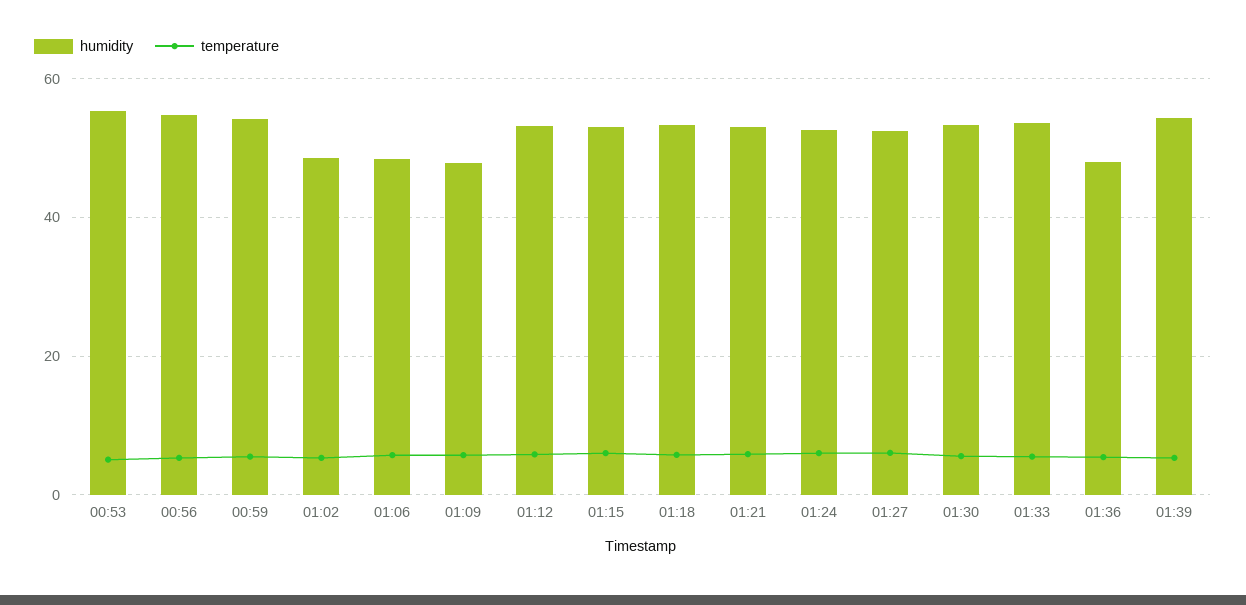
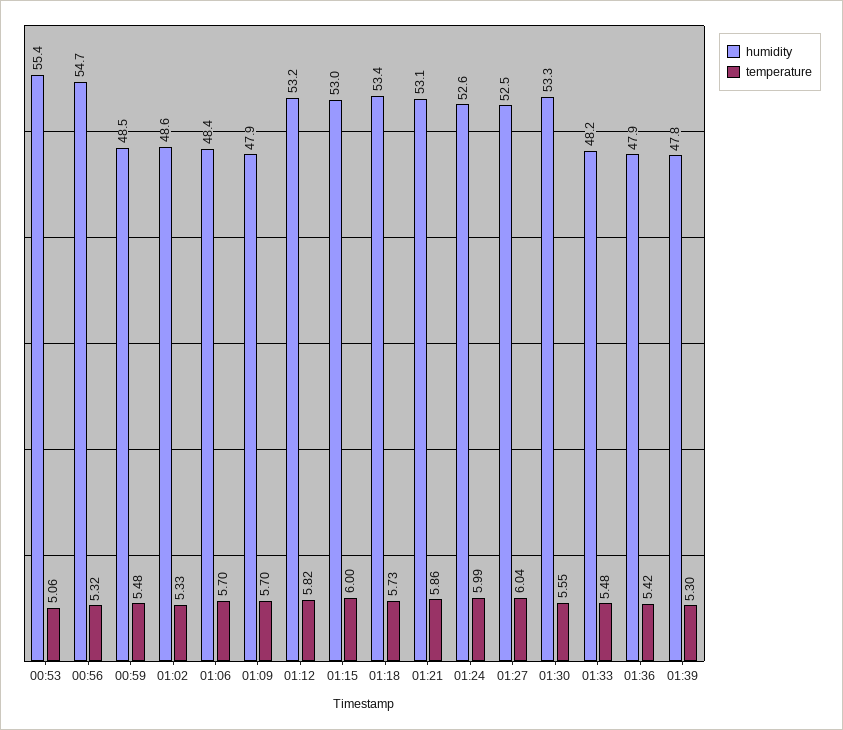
  {
    "humidity": {
      "00:53": 55.4,
      "00:56": 54.7,
-     "00:59": 54,
+     "00:59": 48.5,
      "01:02": 48.6,
      "01:06": 48.4,
      "01:09": 47.9,
      "01:12": 53.2,
      "01:15": 53,
      "01:18": 53.4,
      "01:21": 53.1,
      "01:24": 52.6,
      "01:27": 52.5,
      "01:30": 53.3,
-     "01:33": 54,
+     "01:33": 48.2,
      "01:36": 47.9,
-     "01:39": 54
+     "01:39": 47.8
    },
    "temperature": {
      "00:53": 5.06,
      "00:56": 5.32,
      "00:59": 5.48,
      "01:02": 5.33,
      "01:06": 5.7,
      "01:09": 5.7,
      "01:12": 5.82,
      "01:15": 6,
      "01:18": 5.73,
      "01:21": 5.86,
      "01:24": 5.99,
      "01:27": 6.04,
      "01:30": 5.55,
      "01:33": 5.48,
      "01:36": 5.42,
      "01:39": 5.3
    }
  }

